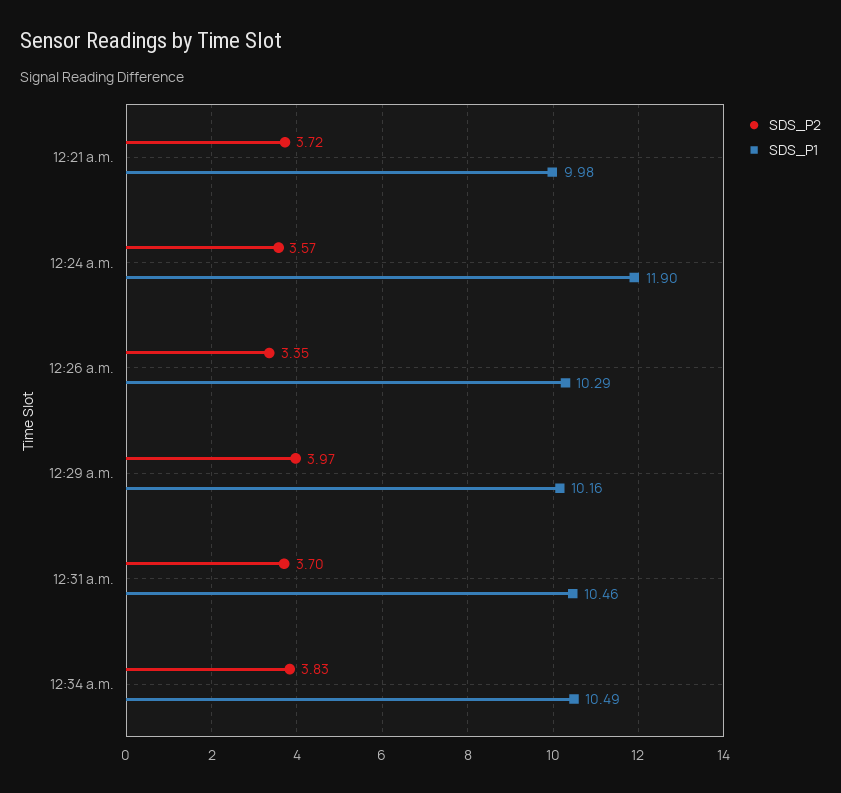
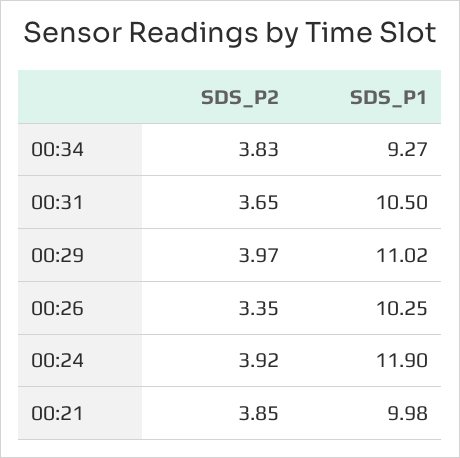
  {
    "SDS_P2": {
-     "12:21 a.m.": 3.72,
+     "12:21 a.m.": 3.85,
-     "12:24 a.m.": 3.57,
+     "12:24 a.m.": 3.92,
      "12:26 a.m.": 3.35,
      "12:29 a.m.": 3.97,
-     "12:31 a.m.": 3.7,
+     "12:31 a.m.": 3.65,
      "12:34 a.m.": 3.83
    },
    "SDS_P1": {
      "12:21 a.m.": 9.98,
      "12:24 a.m.": 11.9,
-     "12:26 a.m.": 10.29,
+     "12:26 a.m.": 10.25,
-     "12:29 a.m.": 10.16,
+     "12:29 a.m.": 11.02,
-     "12:31 a.m.": 10.46,
+     "12:31 a.m.": 10.5,
-     "12:34 a.m.": 10.49
+     "12:34 a.m.": 9.27
    }
  }

